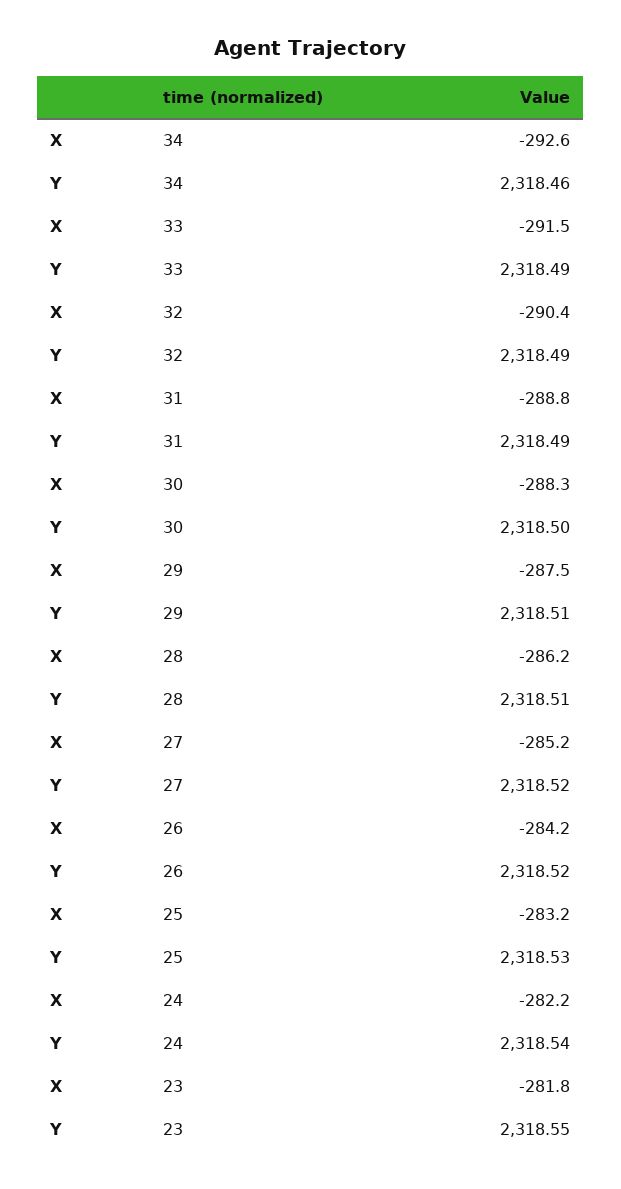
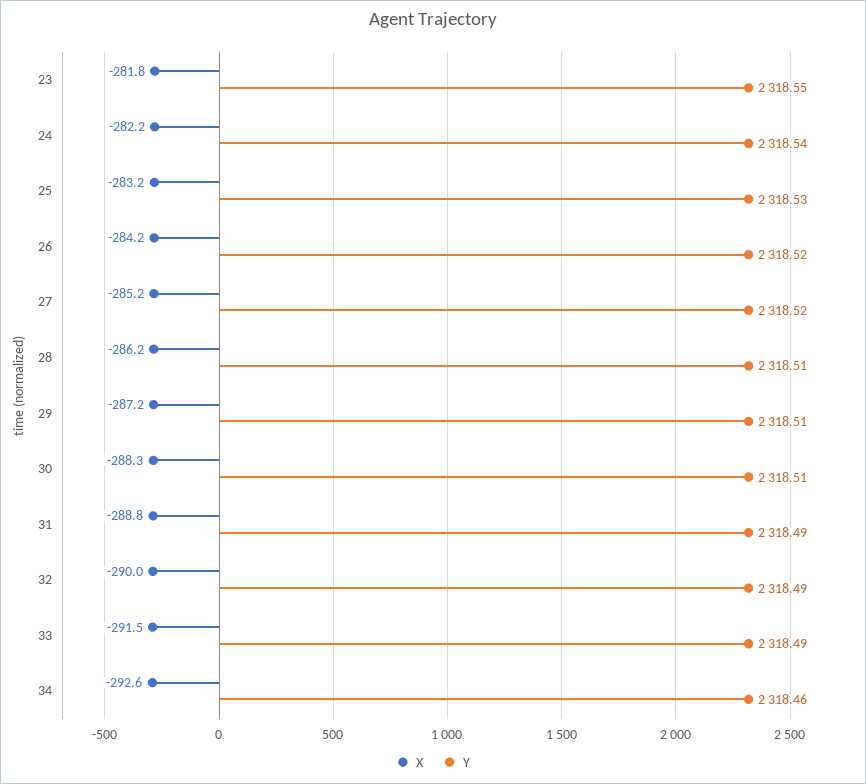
  {
    "X": {
      "34": -292.6,
      "33": -291.5,
-     "32": -290.4,
+     "32": -290,
      "31": -288.8,
      "30": -288.3,
-     "29": -287.5,
+     "29": -287.2,
      "28": -286.2,
      "27": -285.2,
      "26": -284.2,
      "25": -283.2,
      "24": -282.2,
      "23": -281.8
    },
    "Y": {
      "34": 2318.46,
      "33": 2318.49,
      "32": 2318.49,
      "31": 2318.49,
-     "30": 2318.5,
+     "30": 2318.51,
      "29": 2318.51,
      "28": 2318.51,
      "27": 2318.52,
      "26": 2318.52,
      "25": 2318.53,
      "24": 2318.54,
      "23": 2318.55
    }
  }

